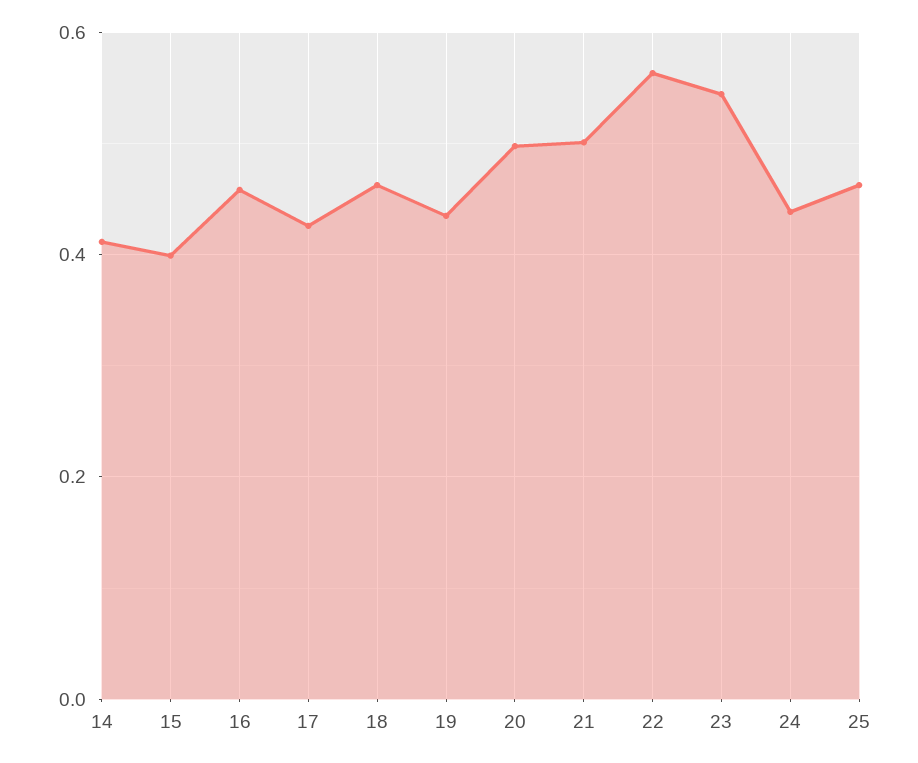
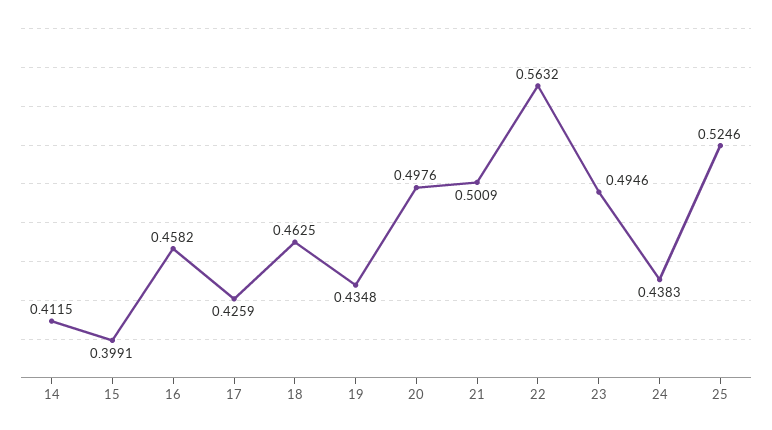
  {
    "14": 0.4115,
    "15": 0.3991,
    "16": 0.4582,
    "17": 0.4259,
    "18": 0.4625,
    "19": 0.4348,
    "20": 0.4976,
    "21": 0.5009,
    "22": 0.5632,
-   "23": 0.54,
+   "23": 0.4946,
    "24": 0.4383,
-   "25": 0.46
+   "25": 0.5246
  }

